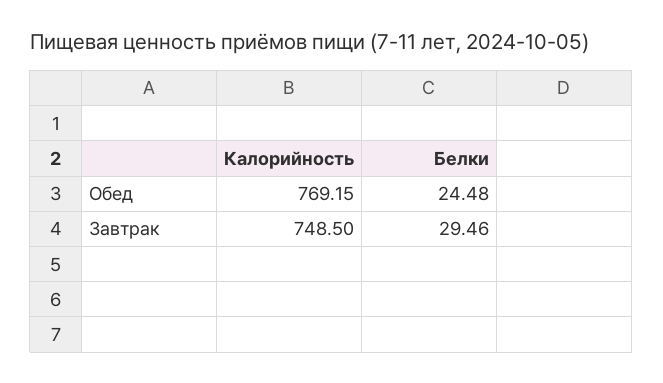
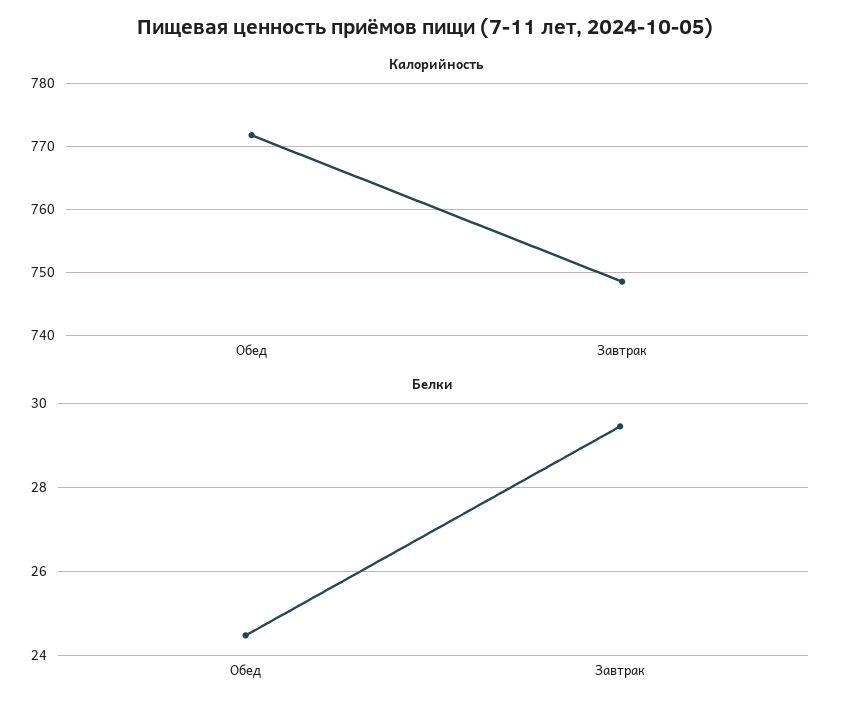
  {
    "Калорийность": {
-     "Обед": 769.15,
+     "Обед": 772,
      "Завтрак": 748.5
    },
    "Белки": {
      "Обед": 24.48,
      "Завтрак": 29.46
    }
  }

